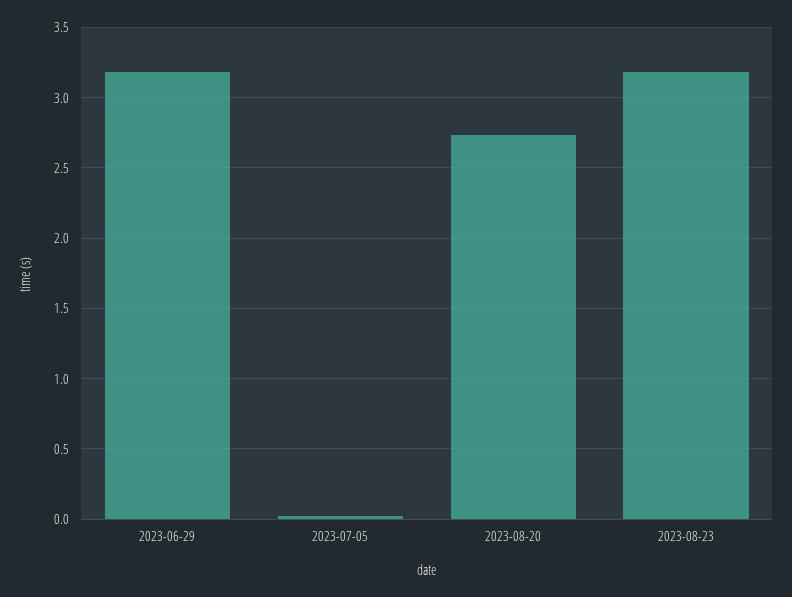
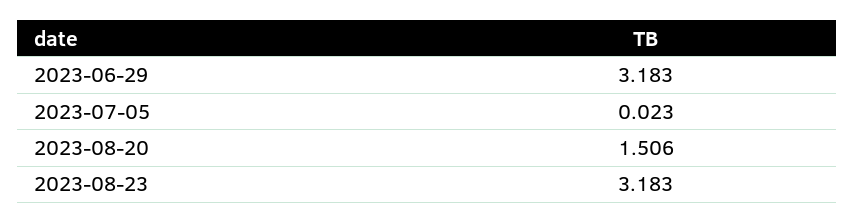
  {
    "2023-06-29": 3.183,
    "2023-07-05": 0.023,
-   "2023-08-20": 2.75,
+   "2023-08-20": 1.506,
    "2023-08-23": 3.183
  }

